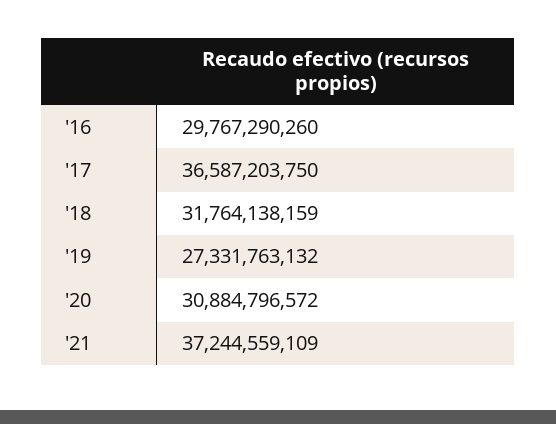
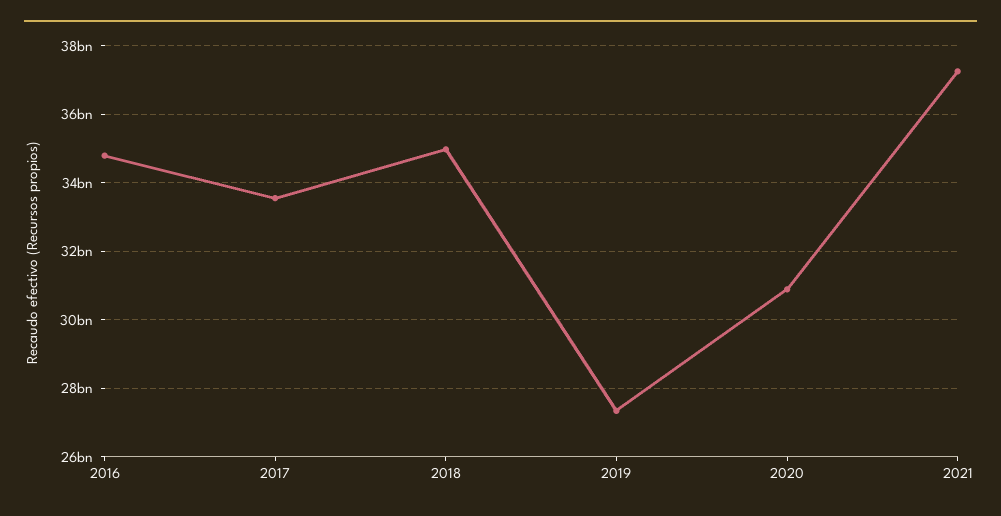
  {
-   "'16": 29767290260,
+   "'16": 34800000000,
-   "'17": 36587203750,
+   "'17": 33600000000,
-   "'18": 31764138159,
+   "'18": 35000000000,
    "'19": 27331763132,
    "'20": 30884796572,
    "'21": 37244559109
  }

